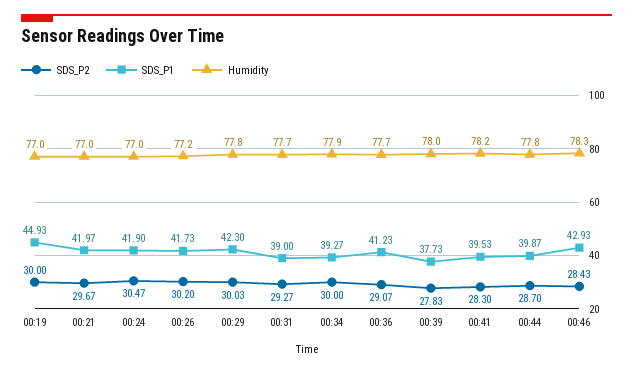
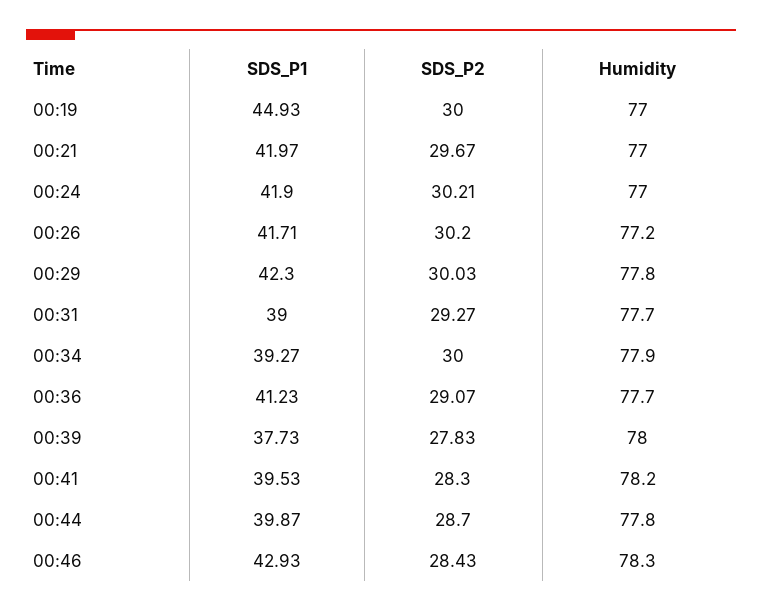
  {
    "SDS_P2": {
      "00:19": 30,
      "00:21": 29.67,
-     "00:24": 30.47,
+     "00:24": 30.21,
      "00:26": 30.2,
      "00:29": 30.03,
      "00:31": 29.27,
      "00:34": 30,
      "00:36": 29.07,
      "00:39": 27.83,
      "00:41": 28.3,
      "00:44": 28.7,
      "00:46": 28.43
    },
    "SDS_P1": {
      "00:19": 44.93,
      "00:21": 41.97,
      "00:24": 41.9,
-     "00:26": 41.73,
+     "00:26": 41.71,
      "00:29": 42.3,
      "00:31": 39,
      "00:34": 39.27,
      "00:36": 41.23,
      "00:39": 37.73,
      "00:41": 39.53,
      "00:44": 39.87,
      "00:46": 42.93
    },
    "Humidity": {
      "00:19": 77,
      "00:21": 77,
      "00:24": 77,
      "00:26": 77.2,
      "00:29": 77.8,
      "00:31": 77.7,
      "00:34": 77.9,
      "00:36": 77.7,
      "00:39": 78,
      "00:41": 78.2,
      "00:44": 77.8,
      "00:46": 78.3
    }
  }

